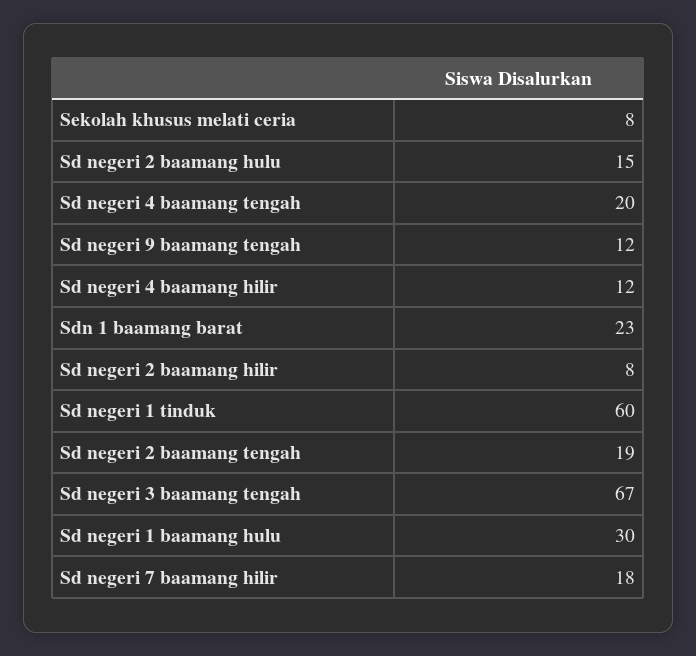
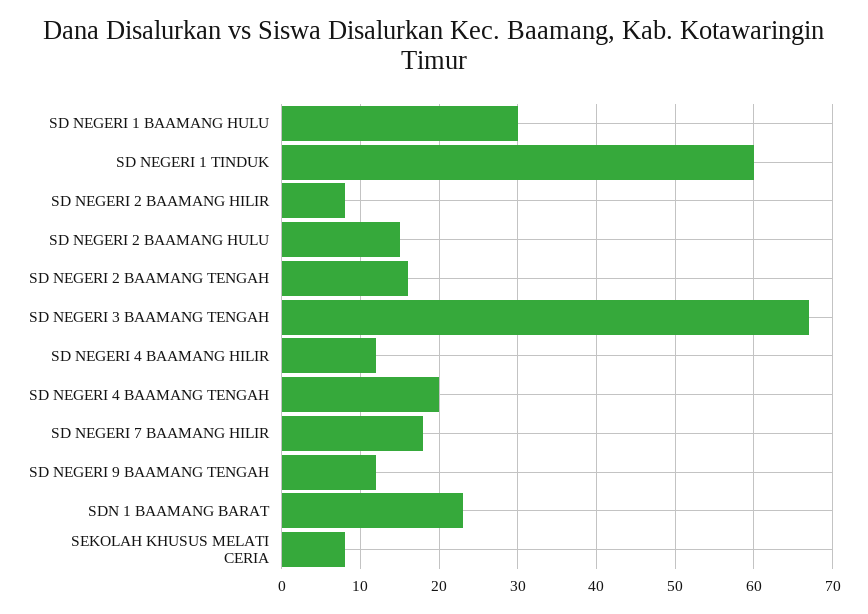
  {
    "Sekolah khusus melati ceria": 8,
    "Sd negeri 2 baamang hulu": 15,
    "Sd negeri 4 baamang tengah": 20,
    "Sd negeri 9 baamang tengah": 12,
    "Sd negeri 4 baamang hilir": 12,
    "Sdn 1 baamang barat": 23,
    "Sd negeri 2 baamang hilir": 8,
    "Sd negeri 1 tinduk": 60,
-   "Sd negeri 2 baamang tengah": 19,
+   "Sd negeri 2 baamang tengah": 16,
    "Sd negeri 3 baamang tengah": 67,
    "Sd negeri 1 baamang hulu": 30,
    "Sd negeri 7 baamang hilir": 18
  }

